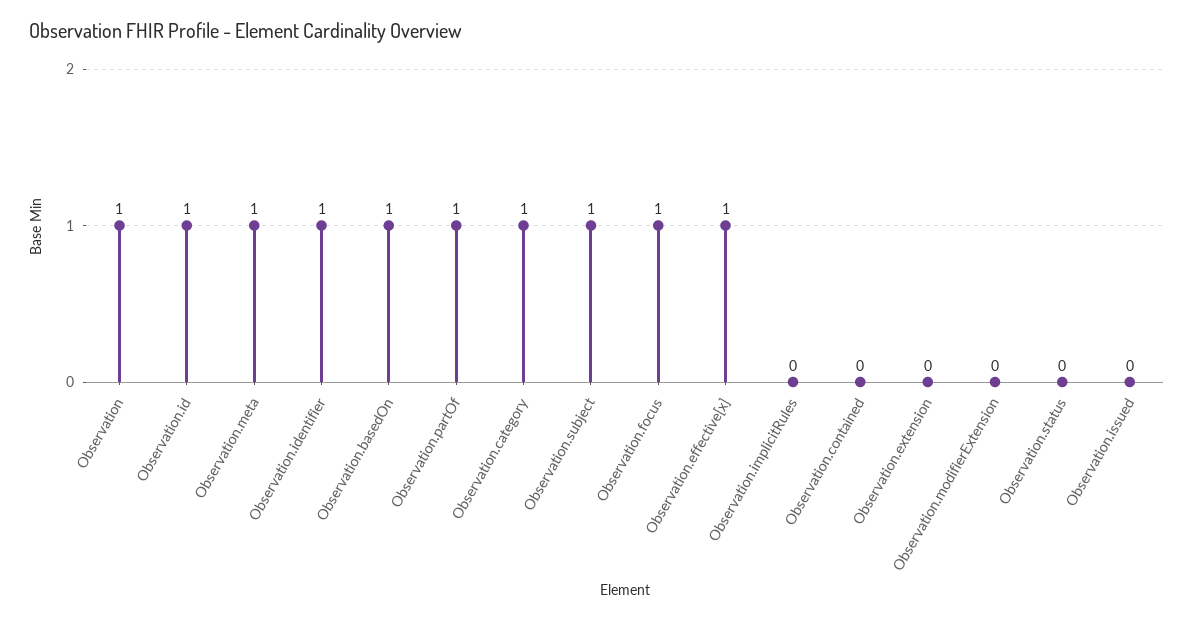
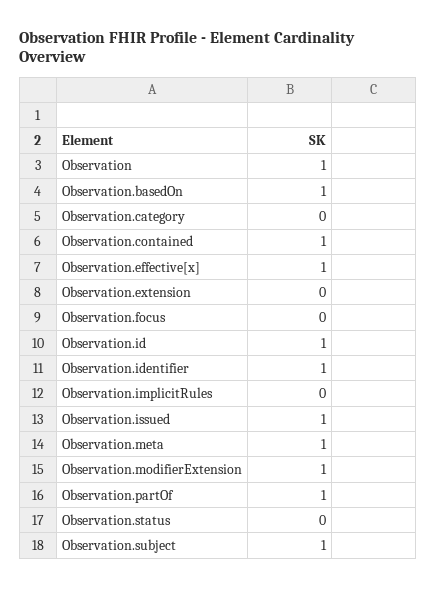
  {
    "Observation": 1,
    "Observation.id": 1,
    "Observation.meta": 1,
    "Observation.identifier": 1,
    "Observation.basedOn": 1,
    "Observation.partOf": 1,
-   "Observation.category": 1,
+   "Observation.category": 0,
    "Observation.subject": 1,
-   "Observation.focus": 1,
+   "Observation.focus": 0,
    "Observation.effective[x]": 1,
    "Observation.implicitRules": 0,
-   "Observation.contained": 0,
+   "Observation.contained": 1,
    "Observation.extension": 0,
-   "Observation.modifierExtension": 0,
+   "Observation.modifierExtension": 1,
    "Observation.status": 0,
-   "Observation.issued": 0
+   "Observation.issued": 1
  }

